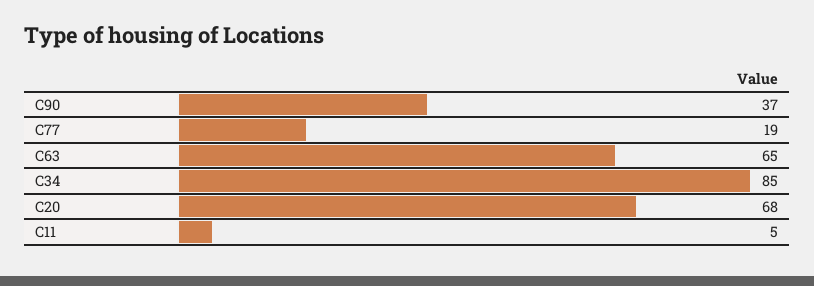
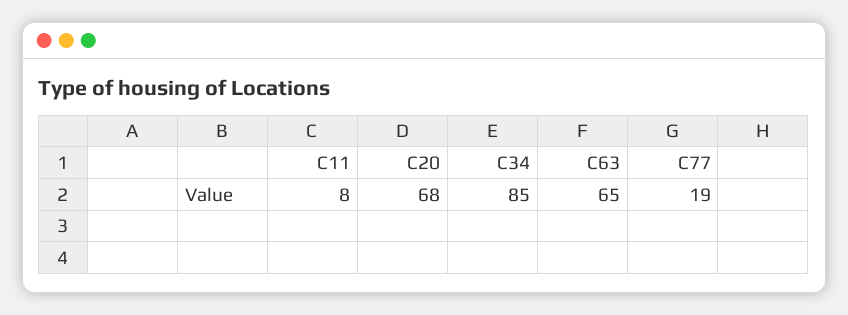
  {
-   "C90": 37,
    "C77": 19,
    "C63": 65,
    "C34": 85,
    "C20": 68,
-   "C11": 5
+   "C11": 8
  }

